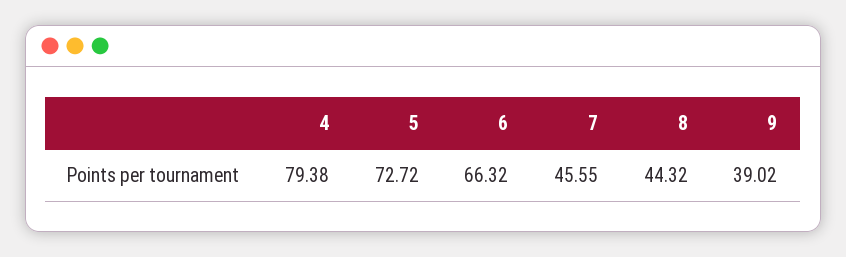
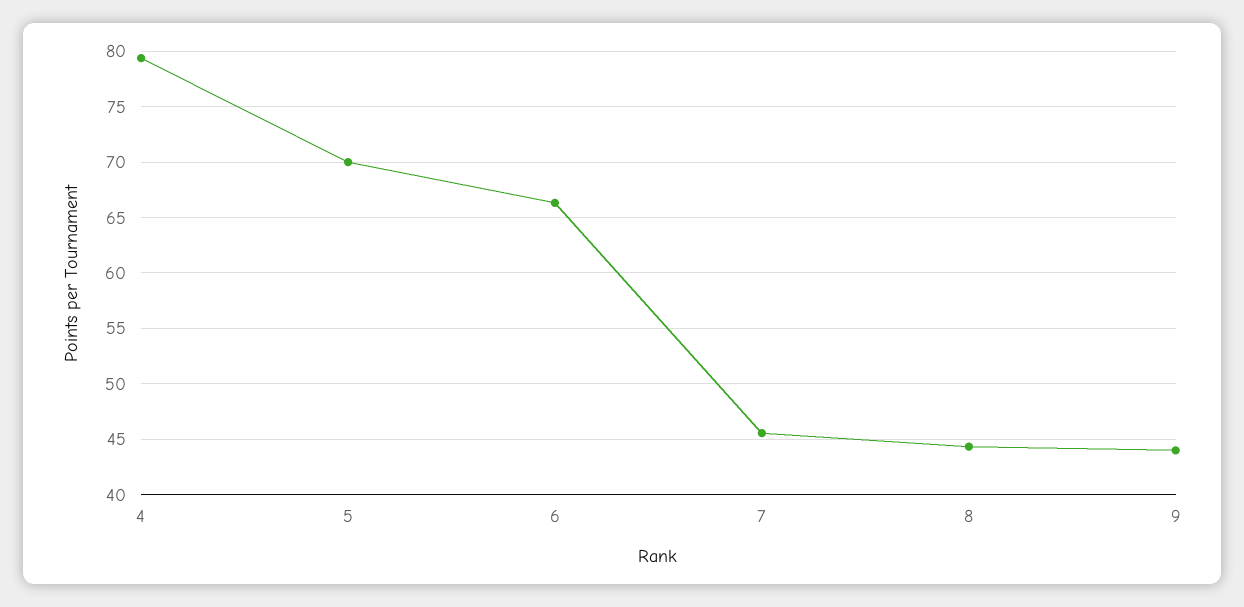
  {
    "4": 79.38,
-   "5": 72.72,
+   "5": 70,
    "6": 66.32,
    "7": 45.55,
    "8": 44.32,
-   "9": 39.02
+   "9": 44
  }

